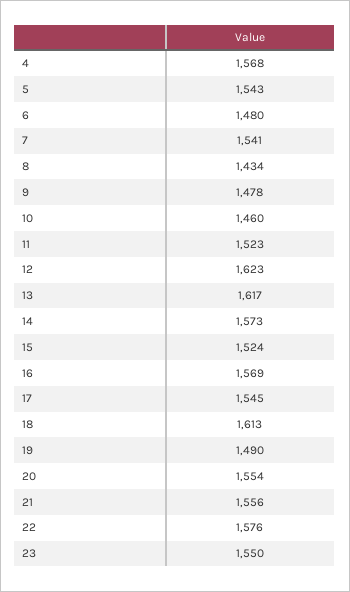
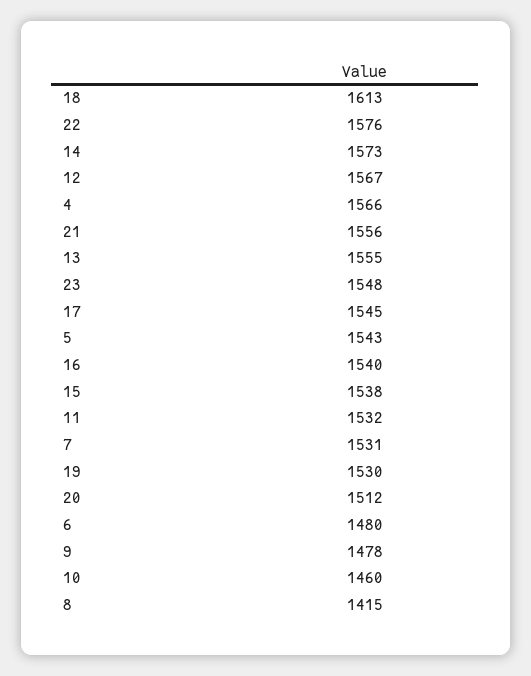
  {
-   "4": 1568,
+   "4": 1566,
    "5": 1543,
    "6": 1480,
-   "7": 1541,
+   "7": 1531,
-   "8": 1434,
+   "8": 1415,
    "9": 1478,
    "10": 1460,
-   "11": 1523,
+   "11": 1532,
-   "12": 1623,
+   "12": 1567,
-   "13": 1617,
+   "13": 1555,
    "14": 1573,
-   "15": 1524,
+   "15": 1538,
-   "16": 1569,
+   "16": 1540,
    "17": 1545,
    "18": 1613,
-   "19": 1490,
+   "19": 1530,
-   "20": 1554,
+   "20": 1512,
    "21": 1556,
    "22": 1576,
-   "23": 1550
+   "23": 1548
  }

